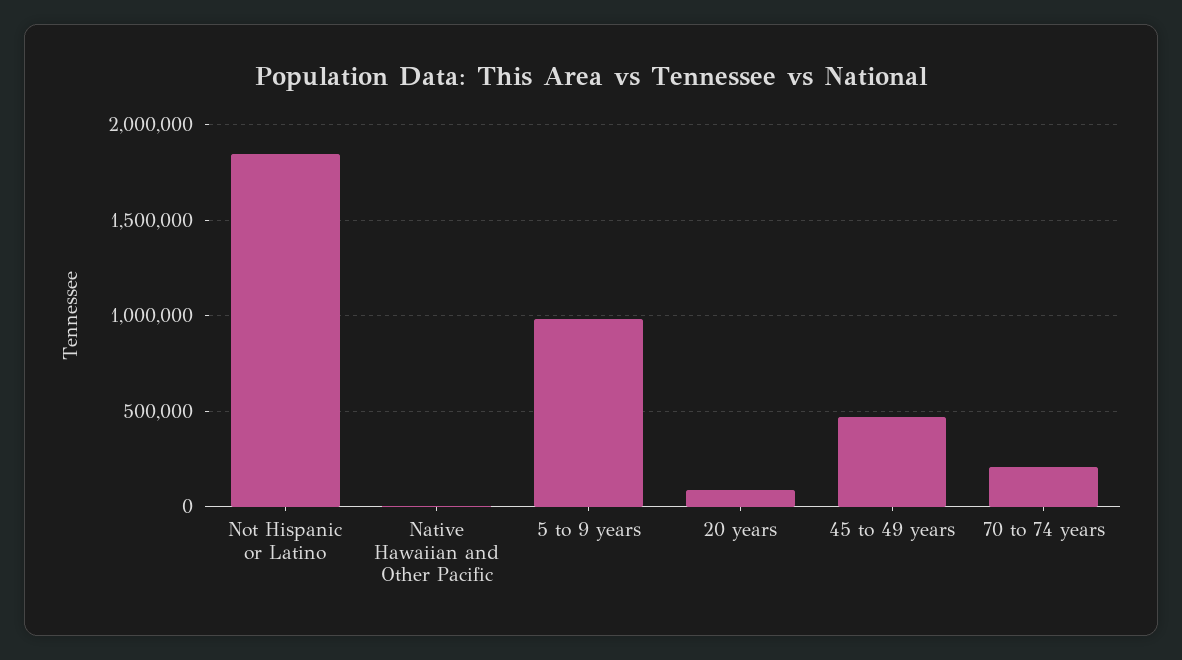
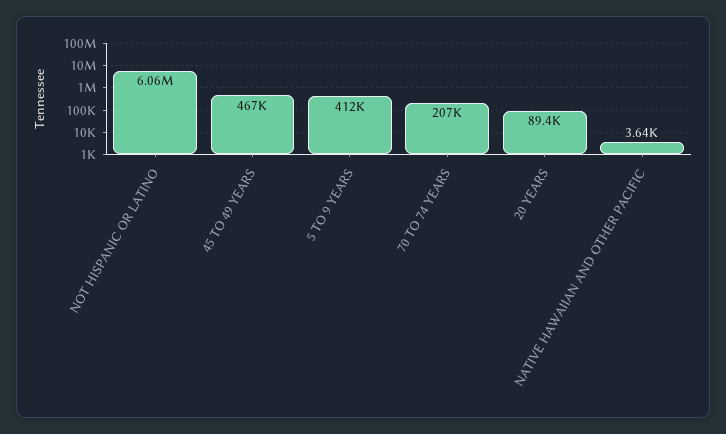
  {
-   "Not Hispanic or Latino": 1850000,
+   "Not Hispanic or Latino": 6060000,
    "Native Hawaiian and Other Pacific": 3640,
-   "5 to 9 years": 1000000,
+   "5 to 9 years": 412000,
    "20 years": 89400,
    "45 to 49 years": 467000,
    "70 to 74 years": 207000
  }

